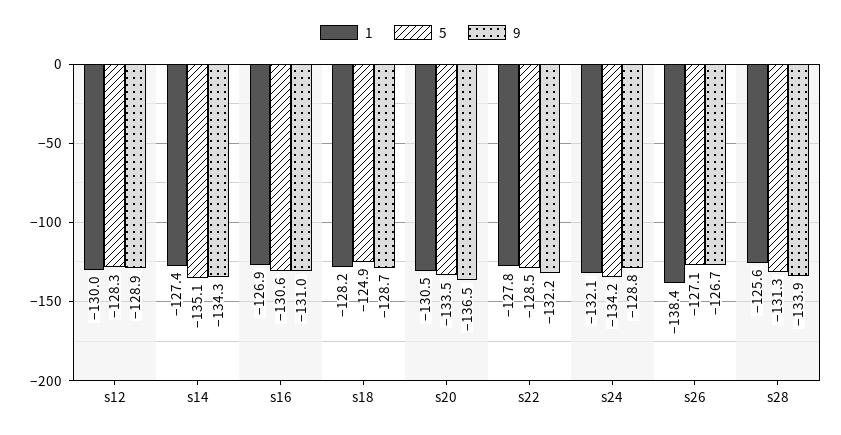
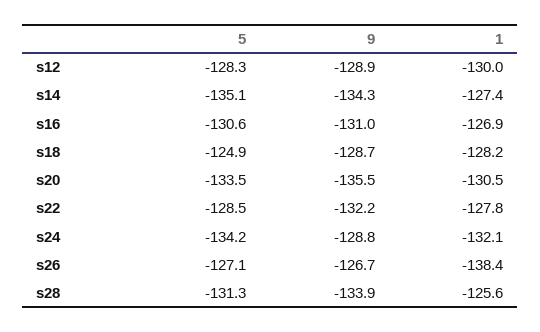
  {
    "1": {
      "s12": -130,
      "s14": -127.4,
      "s16": -126.9,
      "s18": -128.2,
      "s20": -130.5,
      "s22": -127.8,
      "s24": -132.1,
      "s26": -138.4,
      "s28": -125.6
    },
    "5": {
      "s12": -128.3,
      "s14": -135.1,
      "s16": -130.6,
      "s18": -124.9,
      "s20": -133.5,
      "s22": -128.5,
      "s24": -134.2,
      "s26": -127.1,
      "s28": -131.3
    },
    "9": {
      "s12": -128.9,
      "s14": -134.3,
      "s16": -131,
      "s18": -128.7,
-     "s20": -136.5,
+     "s20": -135.5,
      "s22": -132.2,
      "s24": -128.8,
      "s26": -126.7,
      "s28": -133.9
    }
  }

